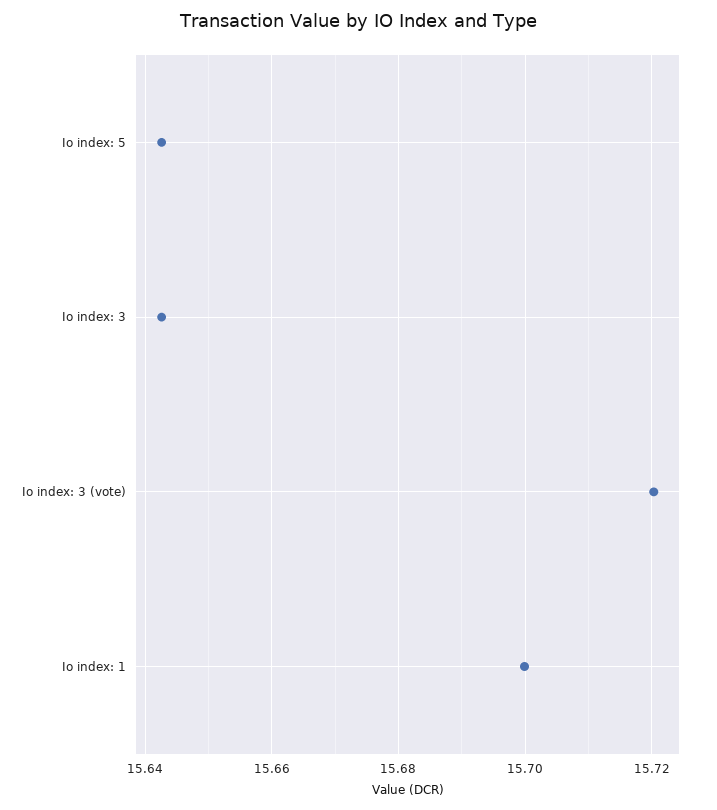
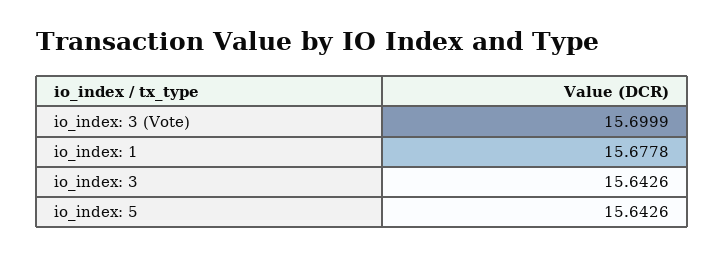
  {
    "Io index: 5": 15.6426,
    "Io index: 3": 15.6426,
-   "Io index: 3 (vote)": 15.72,
+   "Io index: 3 (vote)": 15.6999,
-   "Io index: 1": 15.7
+   "Io index: 1": 15.6778
  }

